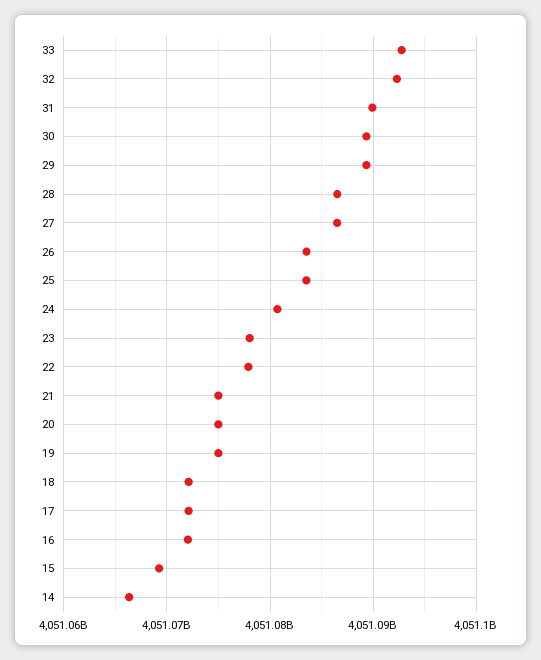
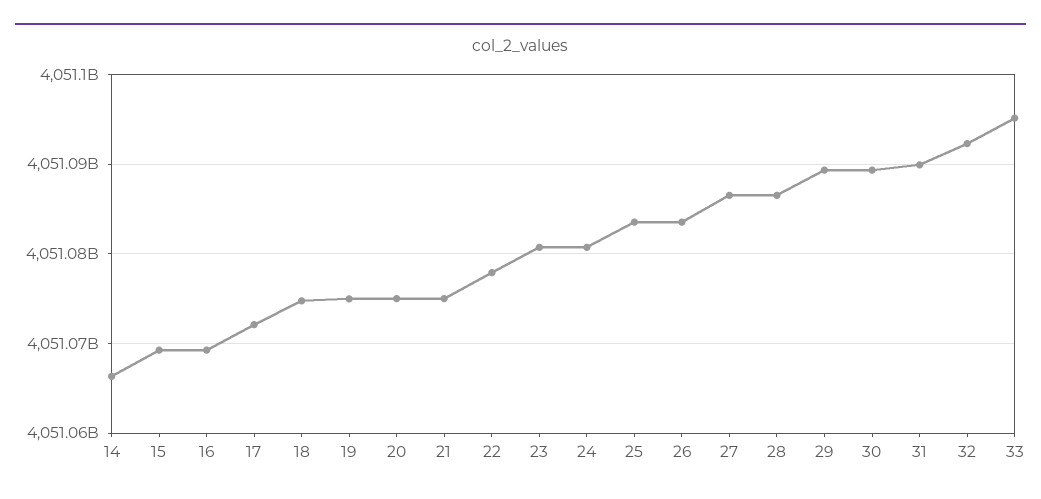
  {
-   "33": 4051093000000,
+   "33": 4051095000000,
    "32": 4051092000000,
    "31": 4051090000000,
    "30": 4051089000000,
    "29": 4051089000000,
    "28": 4051087000000,
    "27": 4051087000000,
    "26": 4051084000000,
    "25": 4051084000000,
    "24": 4051081000000,
-   "23": 4051078000000,
+   "23": 4051081000000,
    "22": 4051078000000,
    "21": 4051075000000,
    "20": 4051075000000,
    "19": 4051075000000,
-   "18": 4051072000000,
+   "18": 4051075000000,
    "17": 4051072000000,
-   "16": 4051072000000,
+   "16": 4051069000000,
    "15": 4051069000000,
    "14": 4051066000000
  }

